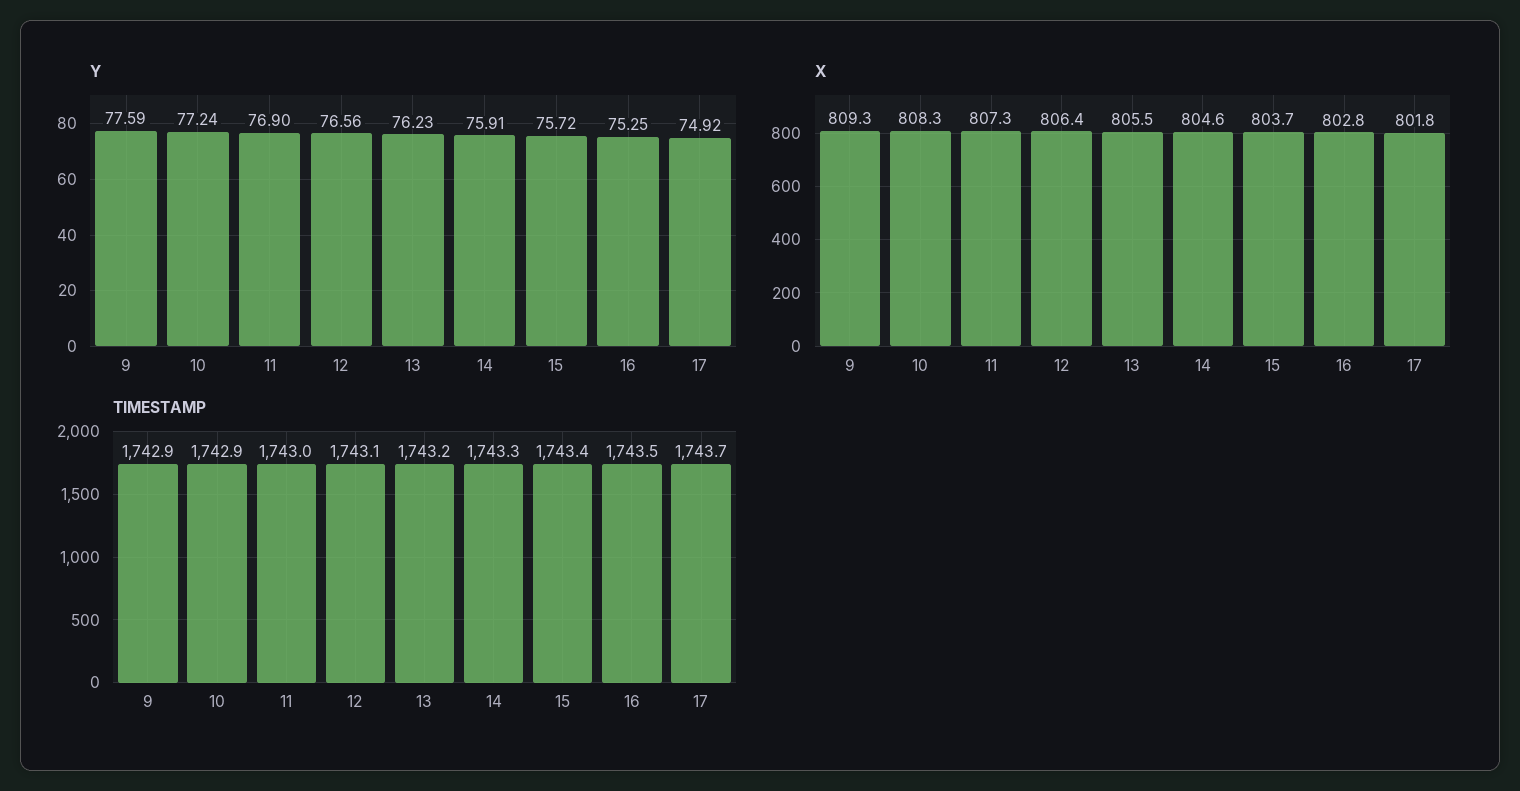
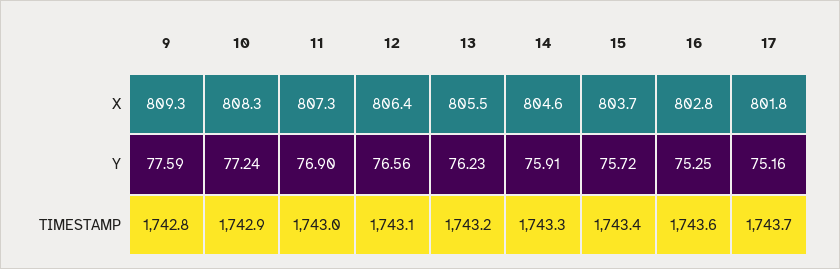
  {
    "Y": {
      "9": 77.59,
      "10": 77.24,
      "11": 76.9,
      "12": 76.56,
      "13": 76.23,
      "14": 75.91,
      "15": 75.72,
      "16": 75.25,
-     "17": 74.92
+     "17": 75.16
    },
    "X": {
      "9": 809.3,
      "10": 808.3,
      "11": 807.3,
      "12": 806.4,
      "13": 805.5,
      "14": 804.6,
      "15": 803.7,
      "16": 802.8,
      "17": 801.8
    },
    "TIMESTAMP": {
-     "9": 1742.9,
+     "9": 1742.8,
      "10": 1742.9,
      "11": 1743,
      "12": 1743.1,
      "13": 1743.2,
      "14": 1743.3,
      "15": 1743.4,
-     "16": 1743.5,
+     "16": 1743.6,
      "17": 1743.7
    }
  }

